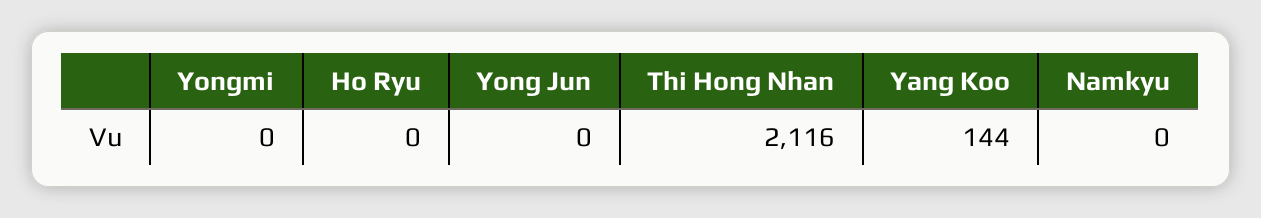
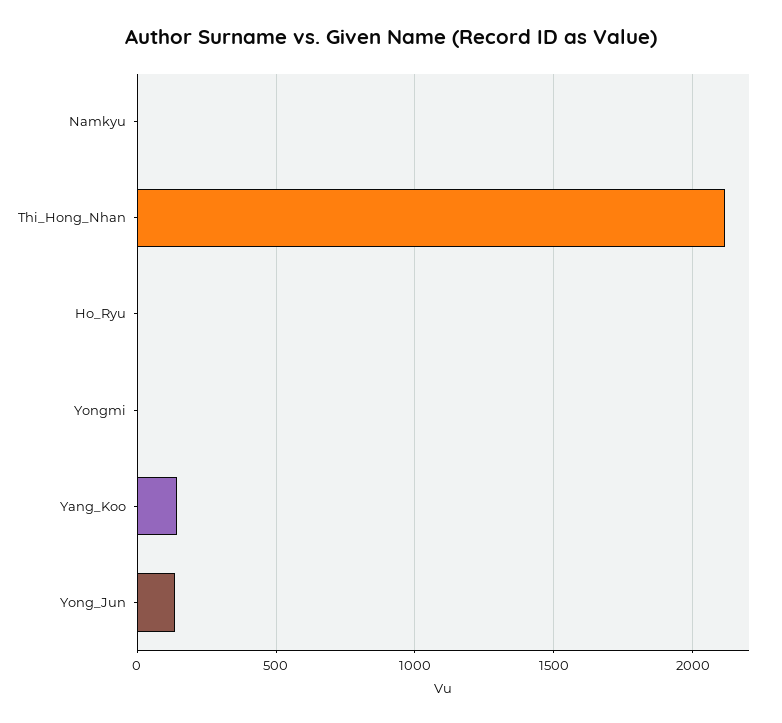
  {
    "Yongmi": 0,
    "Ho Ryu": 0,
-   "Yong Jun": 0,
+   "Yong Jun": 150,
    "Thi Hong Nhan": 2116,
    "Yang Koo": 144,
    "Namkyu": 0
  }

